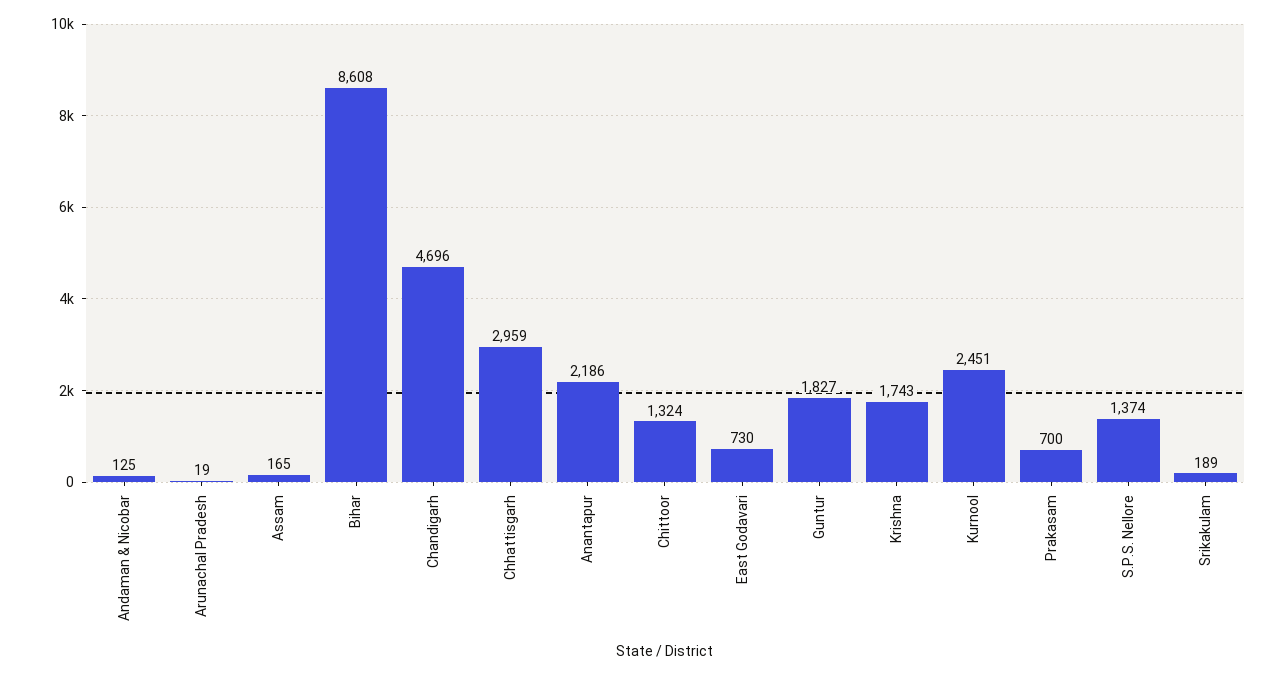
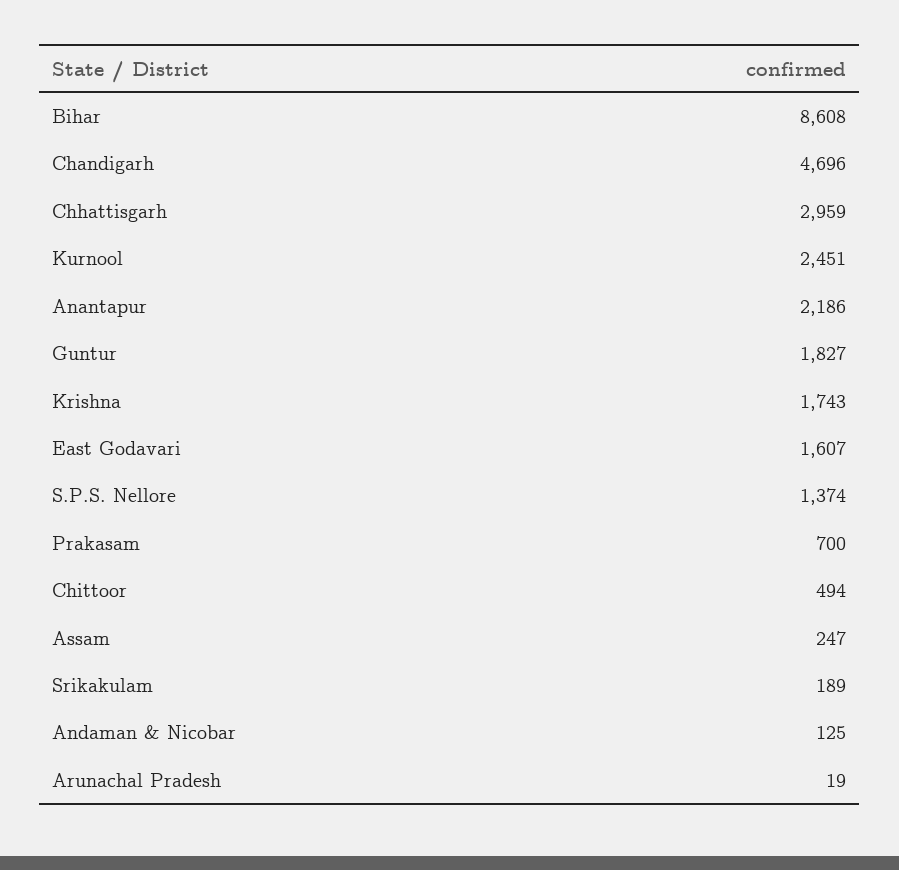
  {
    "Andaman & Nicobar": 125,
    "Arunachal Pradesh": 19,
-   "Assam": 165,
+   "Assam": 247,
    "Bihar": 8608,
    "Chandigarh": 4696,
    "Chhattisgarh": 2959,
    "Anantapur": 2186,
-   "Chittoor": 1324,
+   "Chittoor": 494,
-   "East Godavari": 730,
+   "East Godavari": 1607,
    "Guntur": 1827,
    "Krishna": 1743,
    "Kurnool": 2451,
    "Prakasam": 700,
    "S.P.S. Nellore": 1374,
    "Srikakulam": 189
  }

